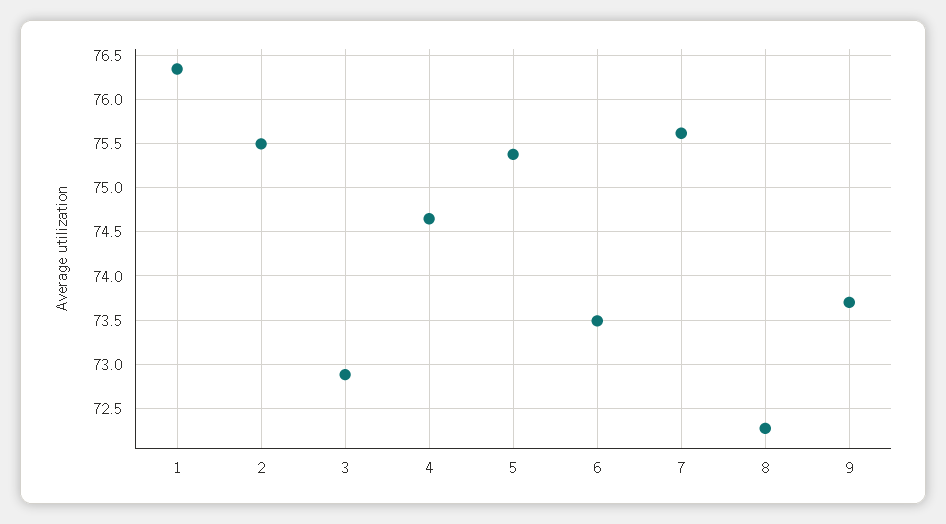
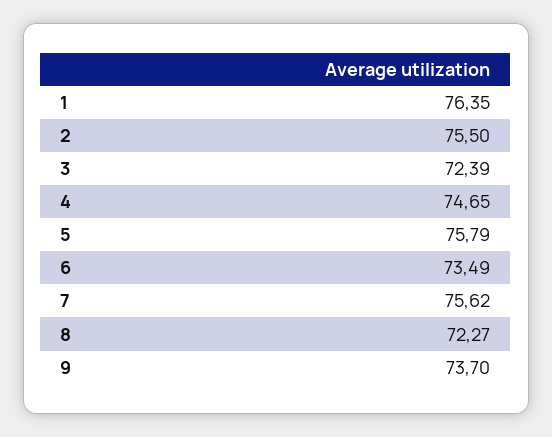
  {
    "1": 76.35,
    "2": 75.5,
-   "3": 72.9,
+   "3": 72.39,
    "4": 74.65,
-   "5": 75.4,
+   "5": 75.79,
    "6": 73.49,
    "7": 75.62,
    "8": 72.27,
    "9": 73.7
  }

